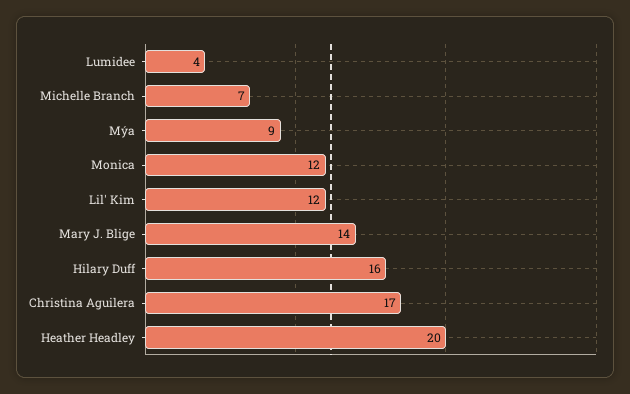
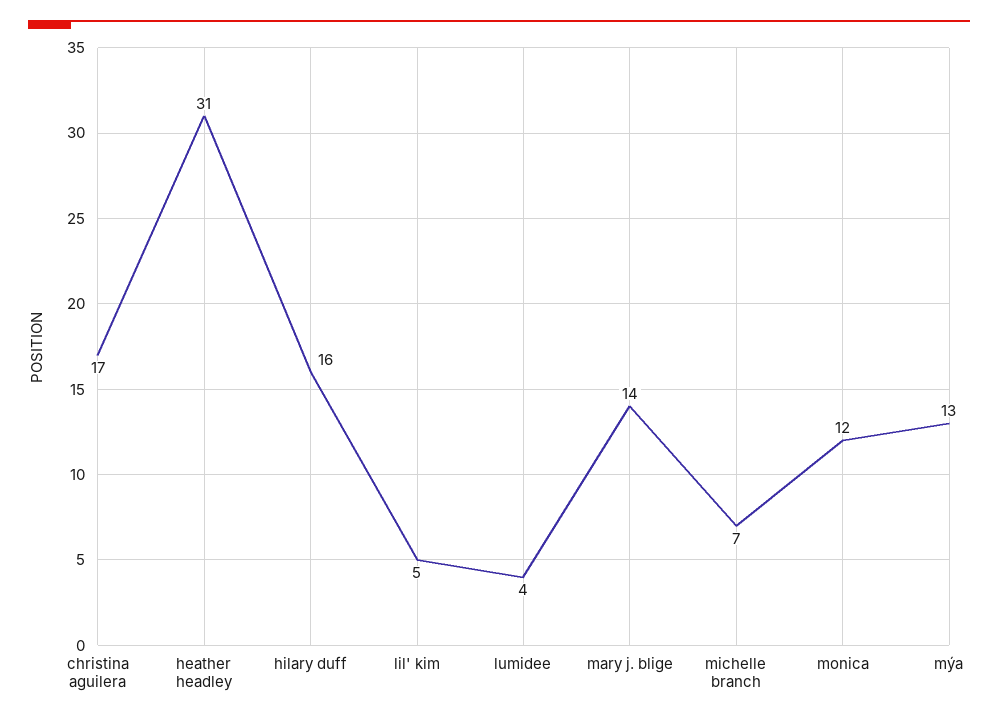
  {
    "Lumidee": 4,
    "Michelle Branch": 7,
-   "Mýa": 9,
+   "Mýa": 13,
    "Monica": 12,
-   "Lil' Kim": 12,
+   "Lil' Kim": 5,
    "Mary J. Blige": 14,
    "Hilary Duff": 16,
    "Christina Aguilera": 17,
-   "Heather Headley": 20
+   "Heather Headley": 31
  }

